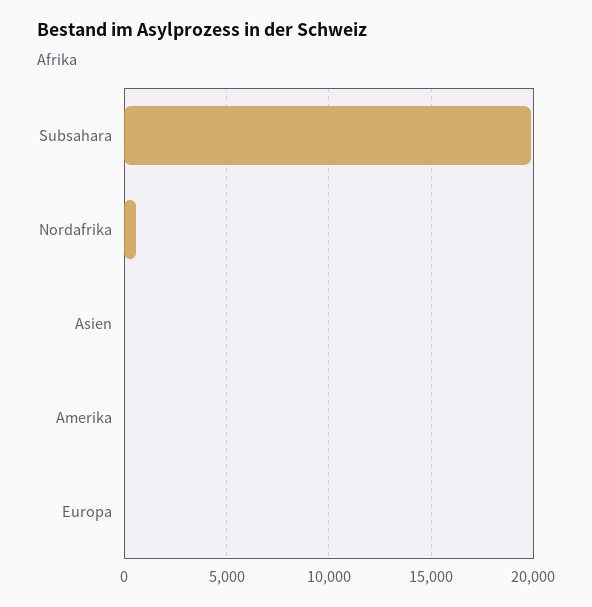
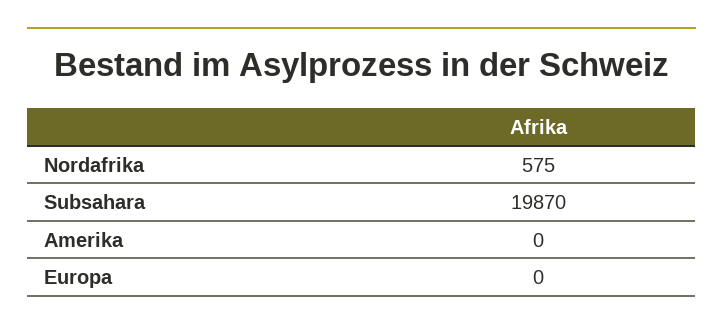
  {
    "Subsahara": 19870,
    "Nordafrika": 575,
-   "Asien": 0,
    "Amerika": 0,
    "Europa": 0
  }

